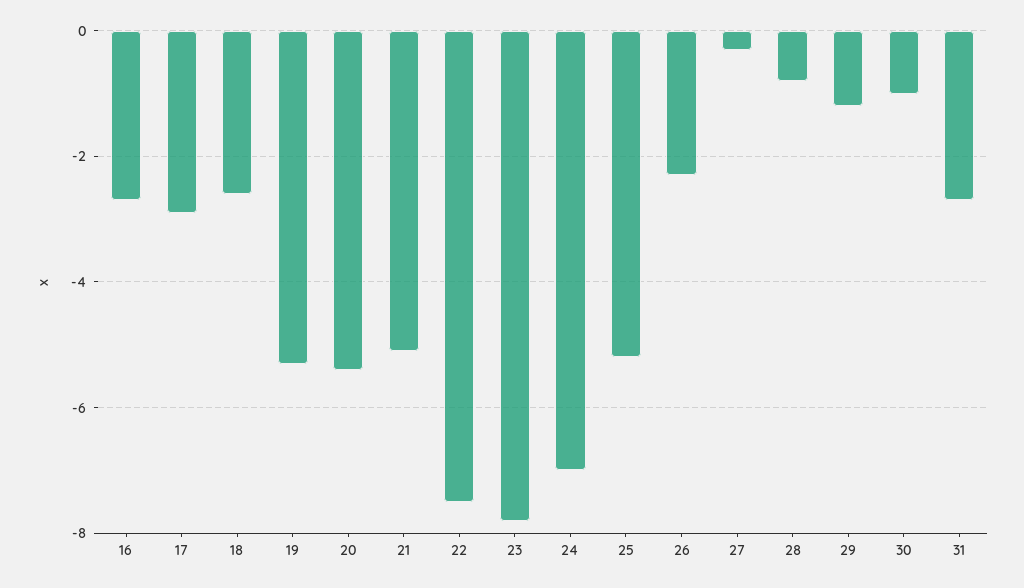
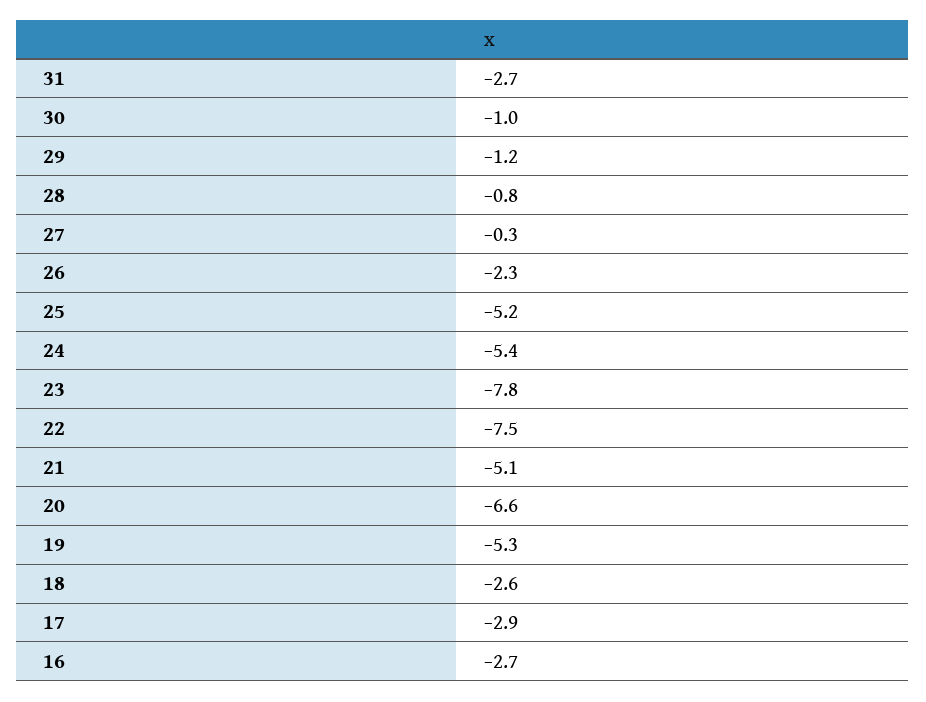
  {
    "16": -2.7,
    "17": -2.9,
    "18": -2.6,
    "19": -5.3,
-   "20": -5.5,
+   "20": -6.6,
    "21": -5.1,
    "22": -7.5,
    "23": -7.8,
-   "24": -7,
+   "24": -5.4,
    "25": -5.2,
    "26": -2.3,
    "27": -0.3,
    "28": -0.8,
    "29": -1.2,
    "30": -1,
    "31": -2.7
  }

